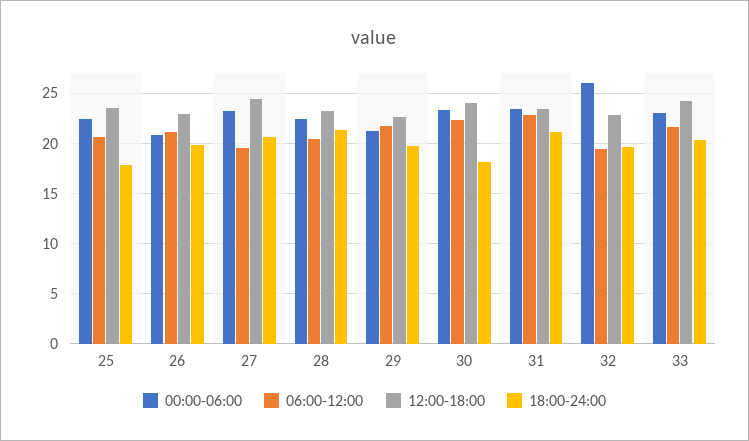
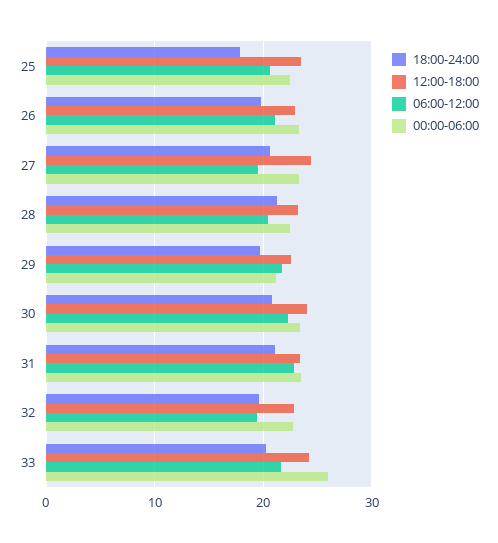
  {
    "00:00-06:00": {
      "25": 22,
-     "26": 21,
+     "26": 23,
      "27": 23,
      "28": 22,
      "29": 21,
      "30": 23,
      "31": 23,
-     "32": 26,
+     "32": 23,
-     "33": 23
+     "33": 26
    },
    "06:00-12:00": {
      "25": 21,
      "26": 21,
      "27": 20,
      "28": 20,
      "29": 22,
      "30": 22,
      "31": 23,
      "32": 19,
      "33": 22
    },
    "12:00-18:00": {
      "25": 24,
      "26": 23,
      "27": 24,
      "28": 23,
      "29": 23,
      "30": 24,
      "31": 23,
      "32": 23,
      "33": 24
    },
    "18:00-24:00": {
      "25": 18,
      "26": 20,
      "27": 21,
      "28": 21,
      "29": 20,
-     "30": 18,
+     "30": 21,
      "31": 21,
      "32": 20,
      "33": 20
    }
  }

